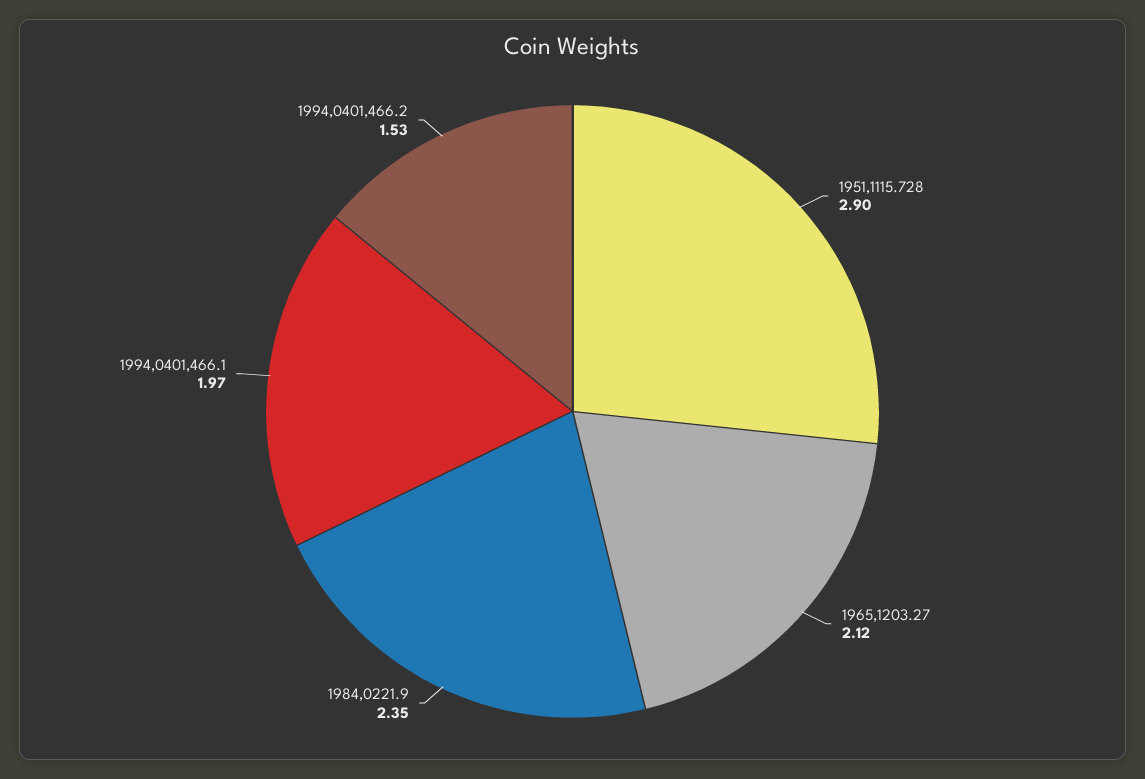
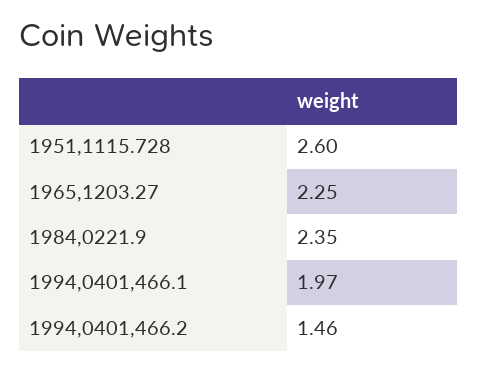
  {
-   "1951,1115.728": 2.9,
+   "1951,1115.728": 2.6,
-   "1965,1203.27": 2.12,
+   "1965,1203.27": 2.25,
    "1984,0221.9": 2.35,
    "1994,0401,466.1": 1.97,
-   "1994,0401,466.2": 1.53
+   "1994,0401,466.2": 1.46
  }

